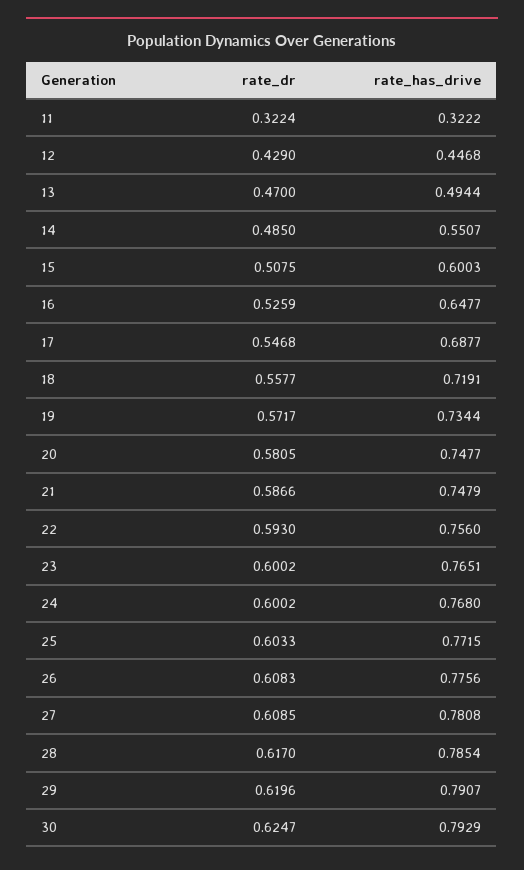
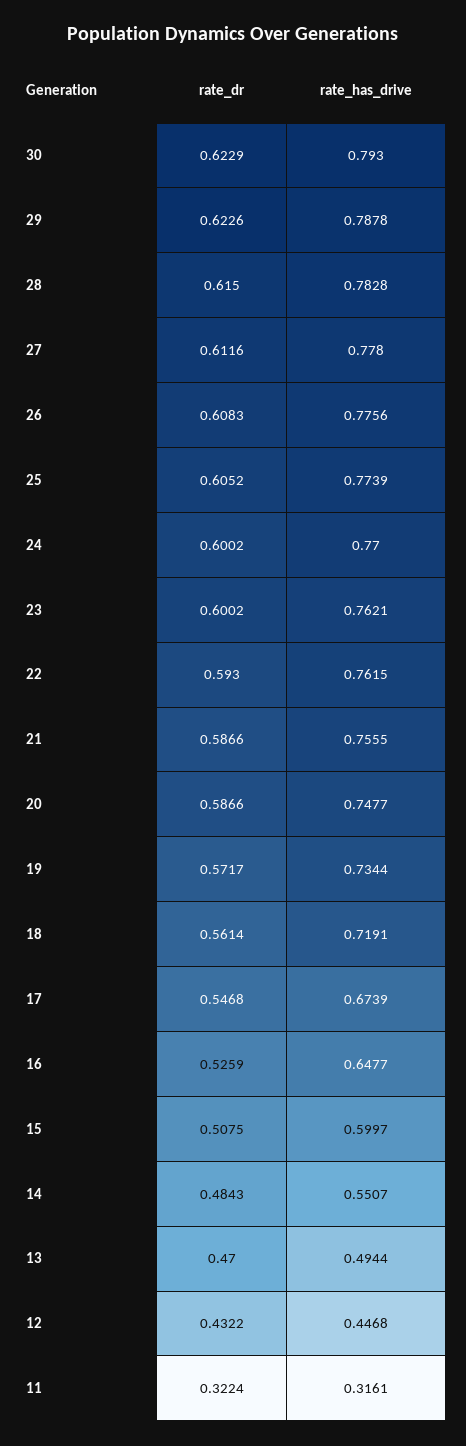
  {
    "rate_dr": {
      "11": 0.3224,
-     "12": 0.429,
+     "12": 0.4322,
      "13": 0.47,
-     "14": 0.485,
+     "14": 0.4843,
      "15": 0.5075,
      "16": 0.5259,
      "17": 0.5468,
-     "18": 0.5577,
+     "18": 0.5614,
      "19": 0.5717,
-     "20": 0.5805,
+     "20": 0.5866,
      "21": 0.5866,
      "22": 0.593,
      "23": 0.6002,
      "24": 0.6002,
-     "25": 0.6033,
+     "25": 0.6052,
      "26": 0.6083,
-     "27": 0.6085,
+     "27": 0.6116,
-     "28": 0.617,
+     "28": 0.615,
-     "29": 0.6196,
+     "29": 0.6226,
-     "30": 0.6247
+     "30": 0.6229
    },
    "rate_has_drive": {
-     "11": 0.3222,
+     "11": 0.3161,
      "12": 0.4468,
      "13": 0.4944,
      "14": 0.5507,
-     "15": 0.6003,
+     "15": 0.5997,
      "16": 0.6477,
-     "17": 0.6877,
+     "17": 0.6739,
      "18": 0.7191,
      "19": 0.7344,
      "20": 0.7477,
-     "21": 0.7479,
+     "21": 0.7555,
-     "22": 0.756,
+     "22": 0.7615,
-     "23": 0.7651,
+     "23": 0.7621,
-     "24": 0.768,
+     "24": 0.77,
-     "25": 0.7715,
+     "25": 0.7739,
      "26": 0.7756,
-     "27": 0.7808,
+     "27": 0.778,
-     "28": 0.7854,
+     "28": 0.7828,
-     "29": 0.7907,
+     "29": 0.7878,
-     "30": 0.7929
+     "30": 0.793
    }
  }

